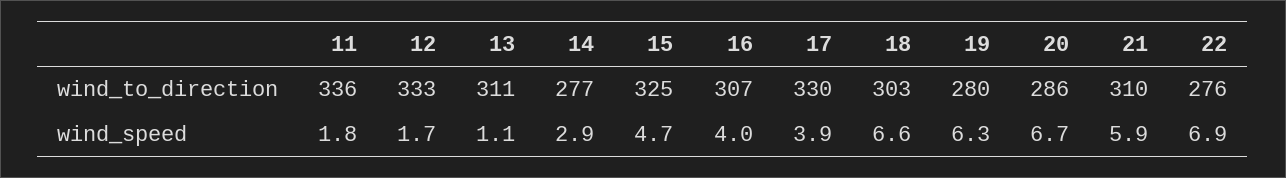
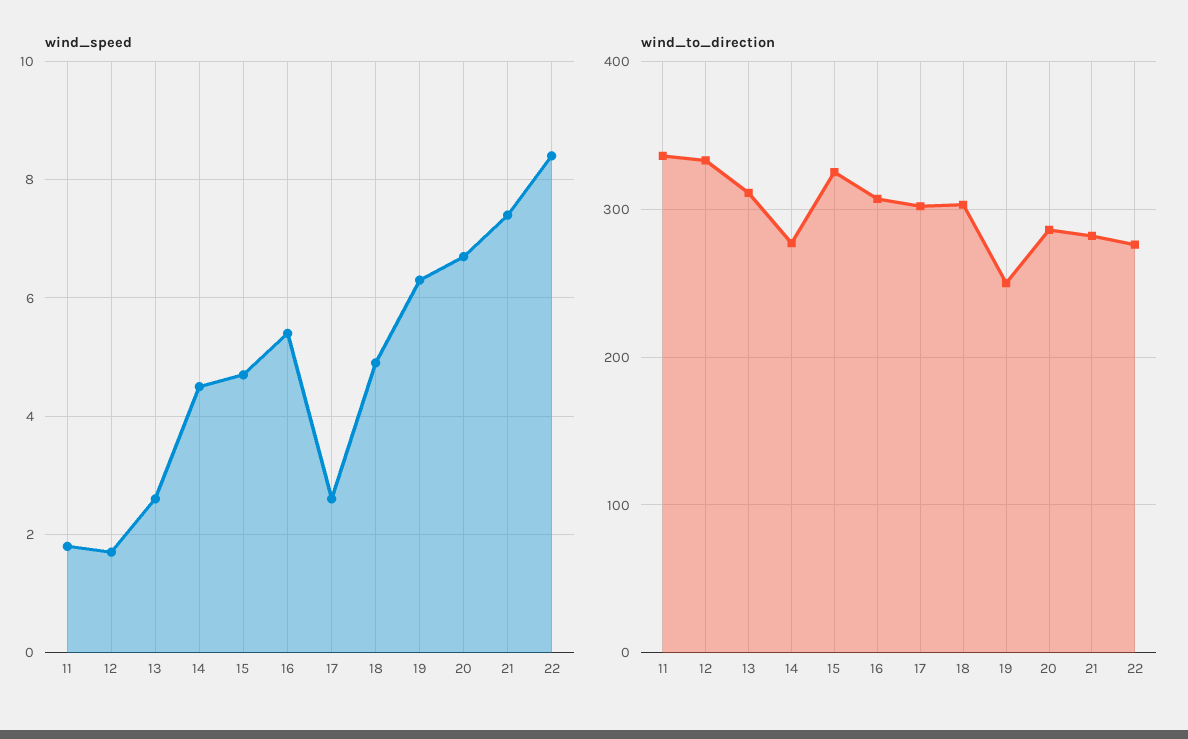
  {
    "wind_to_direction": {
      "11": 336,
      "12": 333,
      "13": 311,
      "14": 277,
      "15": 325,
      "16": 307,
-     "17": 330,
+     "17": 300,
      "18": 303,
-     "19": 280,
+     "19": 250,
      "20": 286,
-     "21": 310,
+     "21": 280,
      "22": 276
    },
    "wind_speed": {
      "11": 1.8,
      "12": 1.7,
-     "13": 1.1,
+     "13": 2.5,
-     "14": 2.9,
+     "14": 4.5,
      "15": 4.7,
-     "16": 4,
+     "16": 5.5,
-     "17": 3.9,
+     "17": 2.5,
-     "18": 6.6,
+     "18": 5,
      "19": 6.3,
      "20": 6.7,
-     "21": 5.9,
+     "21": 7.5,
-     "22": 6.9
+     "22": 8.5
    }
  }

